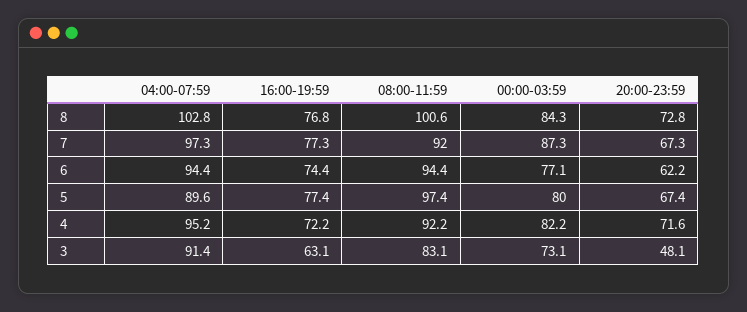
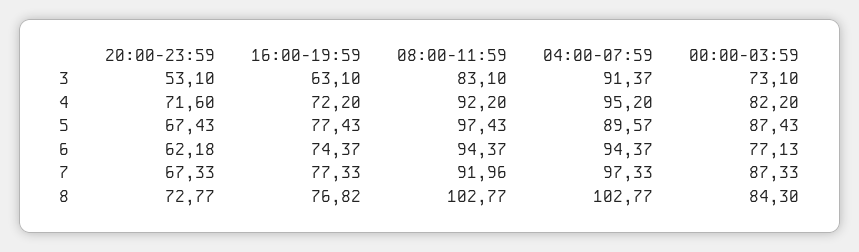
  {
    "04:00-07:59": {
      "8": 102.77,
      "7": 97.33,
      "6": 94.37,
      "5": 89.57,
      "4": 95.2,
      "3": 91.37
    },
    "16:00-19:59": {
      "8": 76.82,
      "7": 77.33,
      "6": 74.37,
      "5": 77.43,
      "4": 72.2,
      "3": 63.1
    },
    "08:00-11:59": {
-     "8": 100.6,
+     "8": 102.77,
      "7": 91.96,
      "6": 94.37,
      "5": 97.43,
      "4": 92.2,
      "3": 83.1
    },
    "00:00-03:59": {
      "8": 84.3,
      "7": 87.33,
      "6": 77.13,
-     "5": 80,
+     "5": 87.43,
      "4": 82.2,
      "3": 73.1
    },
    "20:00-23:59": {
      "8": 72.77,
      "7": 67.33,
      "6": 62.18,
      "5": 67.43,
      "4": 71.6,
-     "3": 48.1
+     "3": 53.1
    }
  }

